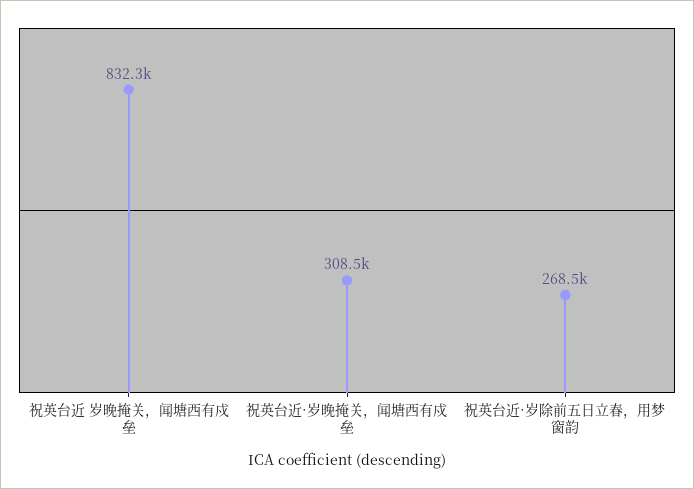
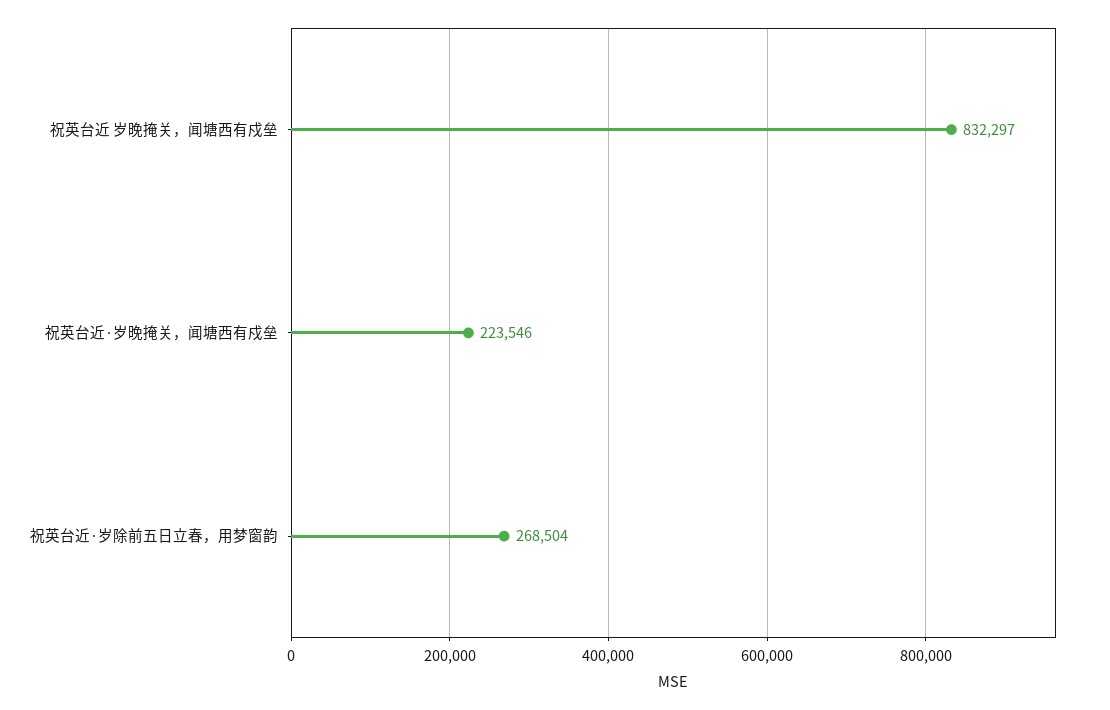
  {
    "祝英台近 岁晚掩关，闻塘西有戍垒": 832297,
-   "祝英台近·岁晚掩关，闻塘西有戍垒": 308500,
+   "祝英台近·岁晚掩关，闻塘西有戍垒": 223546,
    "祝英台近·岁除前五日立春，用梦窗韵": 268504
  }

